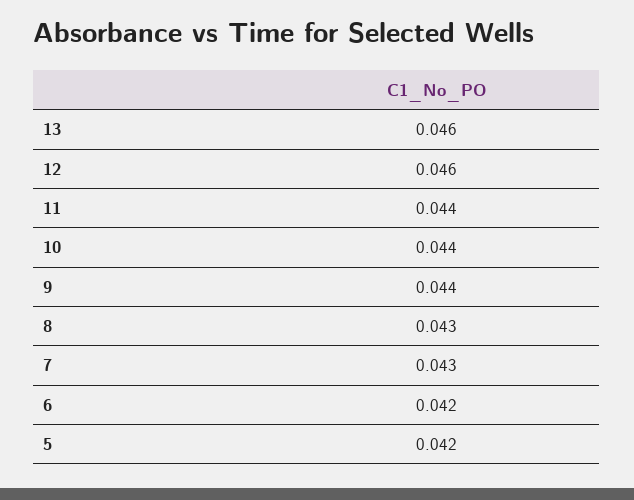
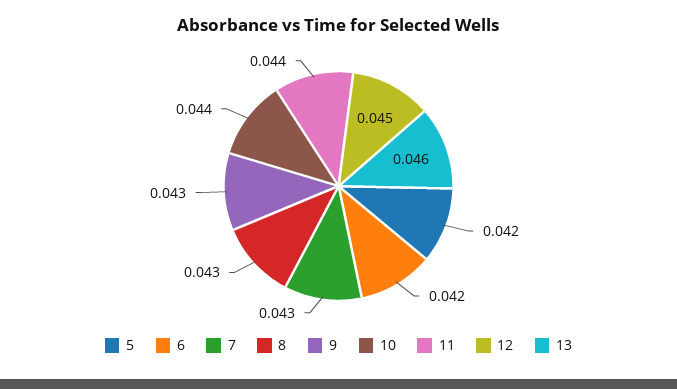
  {
    "13": 0.046,
-   "12": 0.046,
+   "12": 0.045,
    "11": 0.044,
    "10": 0.044,
-   "9": 0.044,
+   "9": 0.043,
    "8": 0.043,
    "7": 0.043,
    "6": 0.042,
    "5": 0.042
  }

